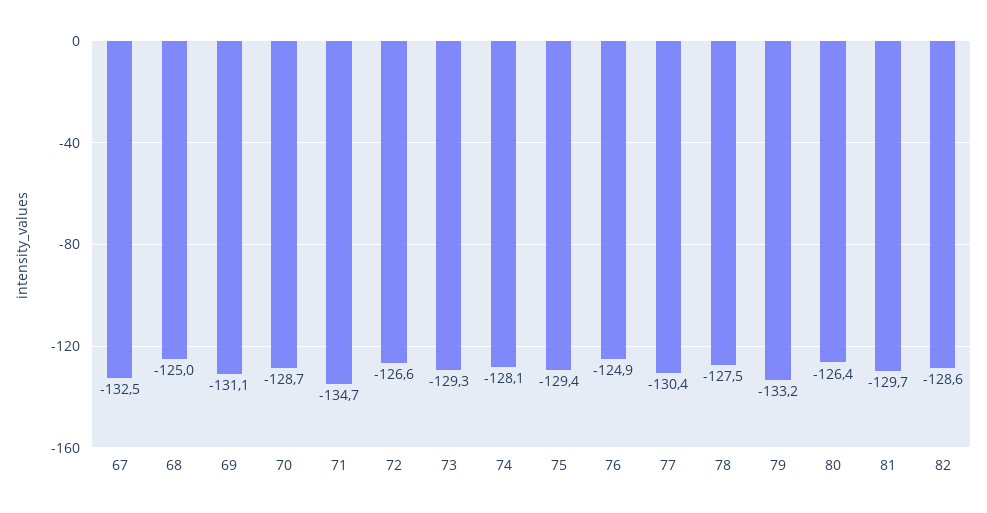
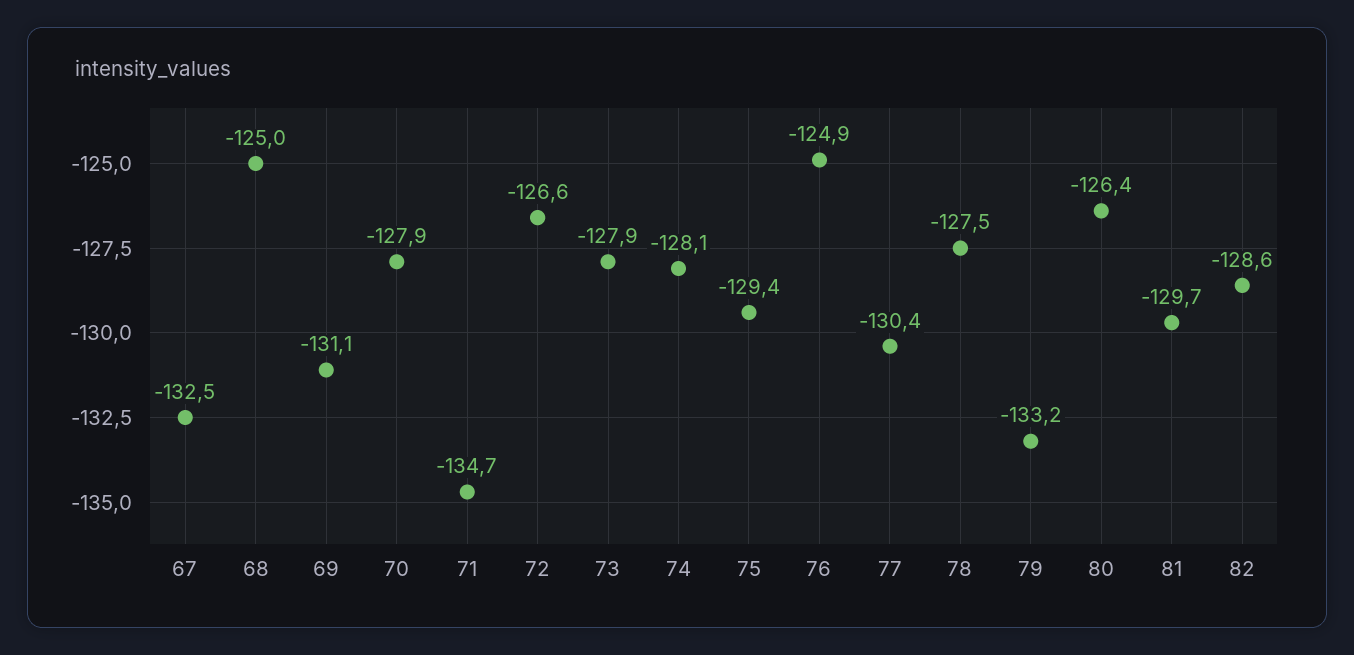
  {
    "67": -132.5,
    "68": -125,
    "69": -131.1,
-   "70": -128.7,
+   "70": -127.9,
    "71": -134.7,
    "72": -126.6,
-   "73": -129.3,
+   "73": -127.9,
    "74": -128.1,
    "75": -129.4,
    "76": -124.9,
    "77": -130.4,
    "78": -127.5,
    "79": -133.2,
    "80": -126.4,
    "81": -129.7,
    "82": -128.6
  }

